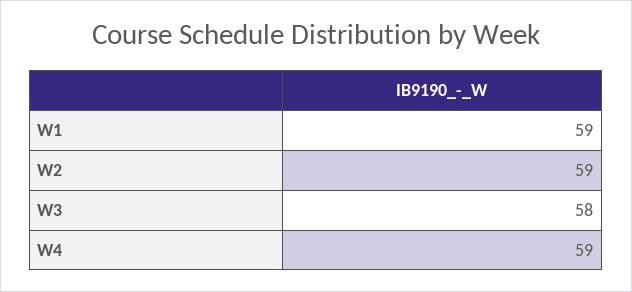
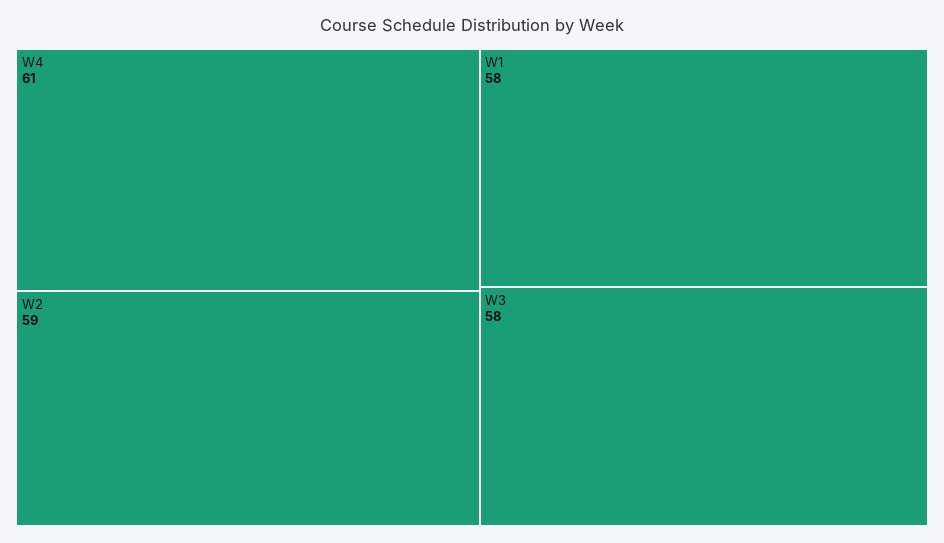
  {
-   "W1": 59,
+   "W1": 58,
    "W2": 59,
    "W3": 58,
-   "W4": 59
+   "W4": 61
  }

